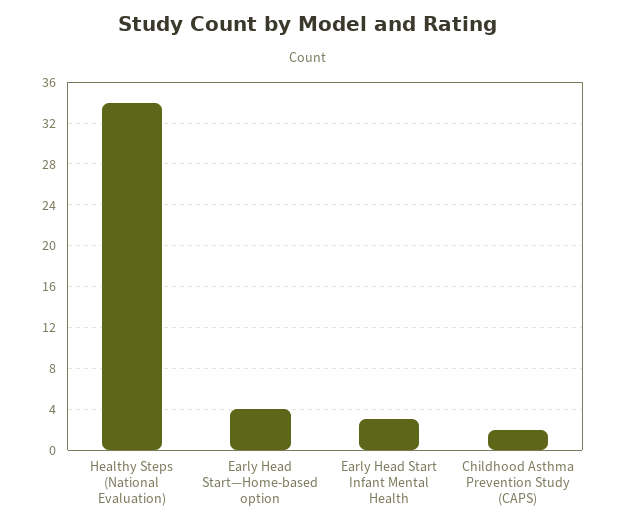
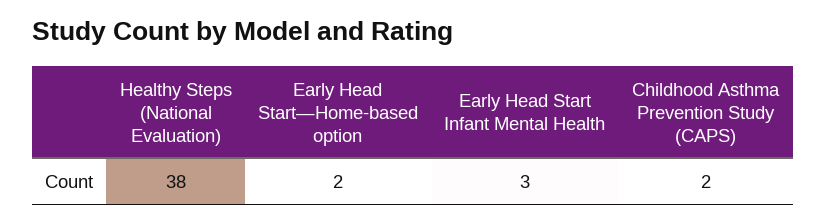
  {
-   "Healthy Steps (National Evaluation)": 34,
+   "Healthy Steps (National Evaluation)": 38,
-   "Early Head Start—Home-based option": 4,
+   "Early Head Start—Home-based option": 2,
    "Early Head Start Infant Mental Health": 3,
    "Childhood Asthma Prevention Study (CAPS)": 2
  }

